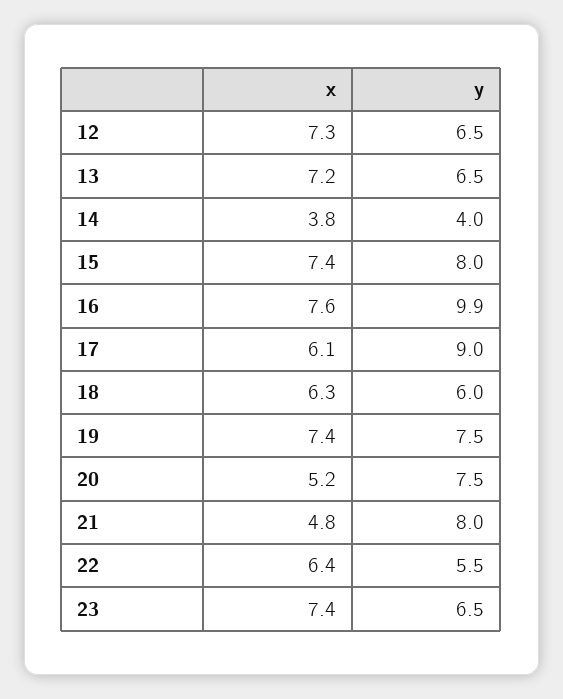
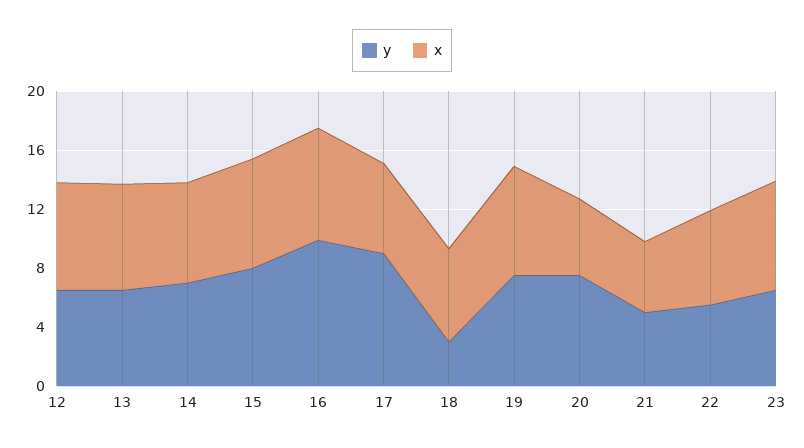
  {
    "x": {
      "12": 7.3,
      "13": 7.2,
-     "14": 3.8,
+     "14": 7,
      "15": 7.4,
      "16": 7.6,
      "17": 6.1,
      "18": 6.3,
      "19": 7.4,
      "20": 5.2,
      "21": 4.8,
      "22": 6.4,
      "23": 7.4
    },
    "y": {
      "12": 6.5,
      "13": 6.5,
-     "14": 4,
+     "14": 7,
      "15": 8,
      "16": 9.9,
      "17": 9,
-     "18": 6,
+     "18": 3,
      "19": 7.5,
      "20": 7.5,
-     "21": 8,
+     "21": 5,
      "22": 5.5,
      "23": 6.5
    }
  }

